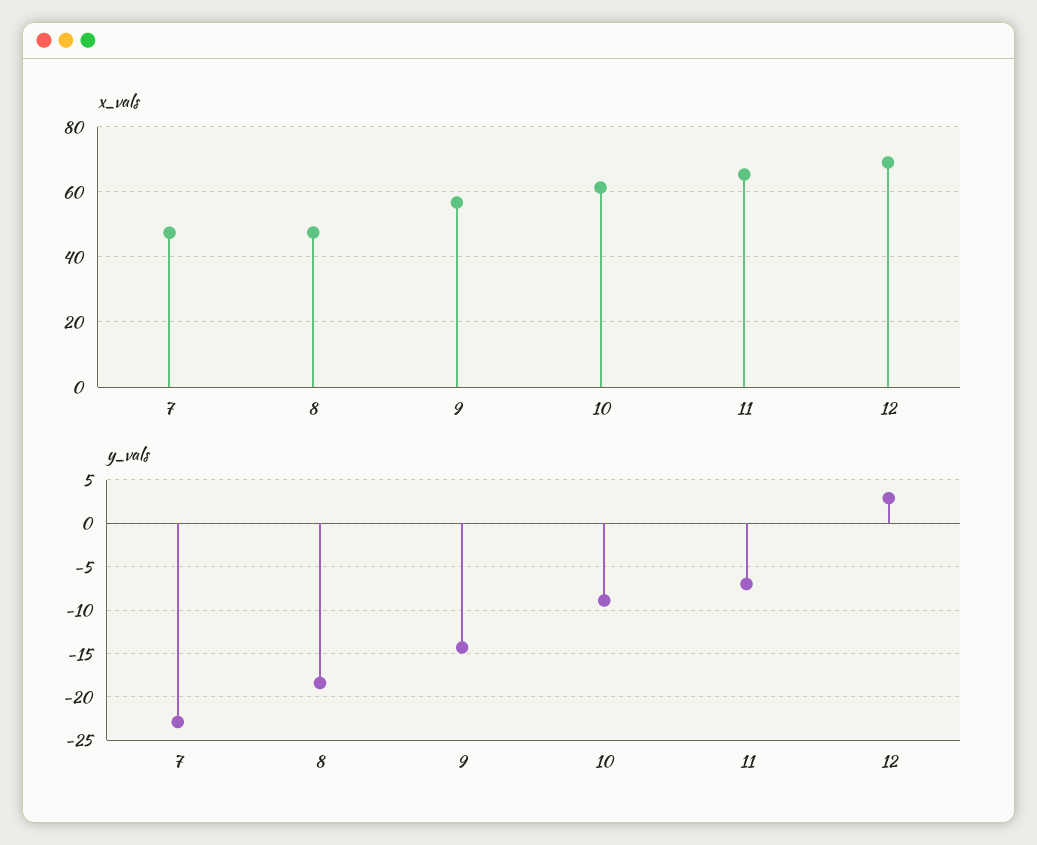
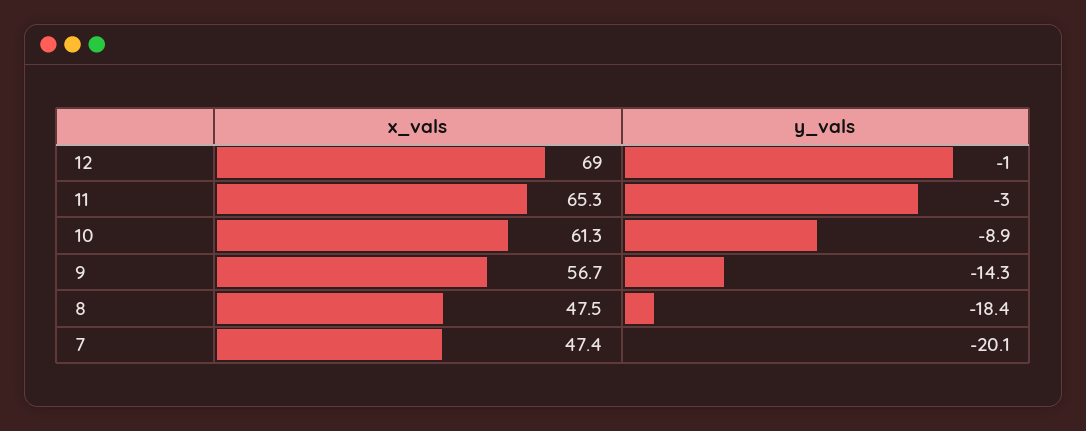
  {
    "x_vals": {
      "7": 47.4,
      "8": 47.5,
      "9": 56.7,
      "10": 61.3,
      "11": 65.3,
      "12": 69
    },
    "y_vals": {
-     "7": -23,
+     "7": -20.1,
      "8": -18.4,
      "9": -14.3,
      "10": -8.9,
-     "11": -7,
+     "11": -3,
-     "12": 3
+     "12": -1
    }
  }

